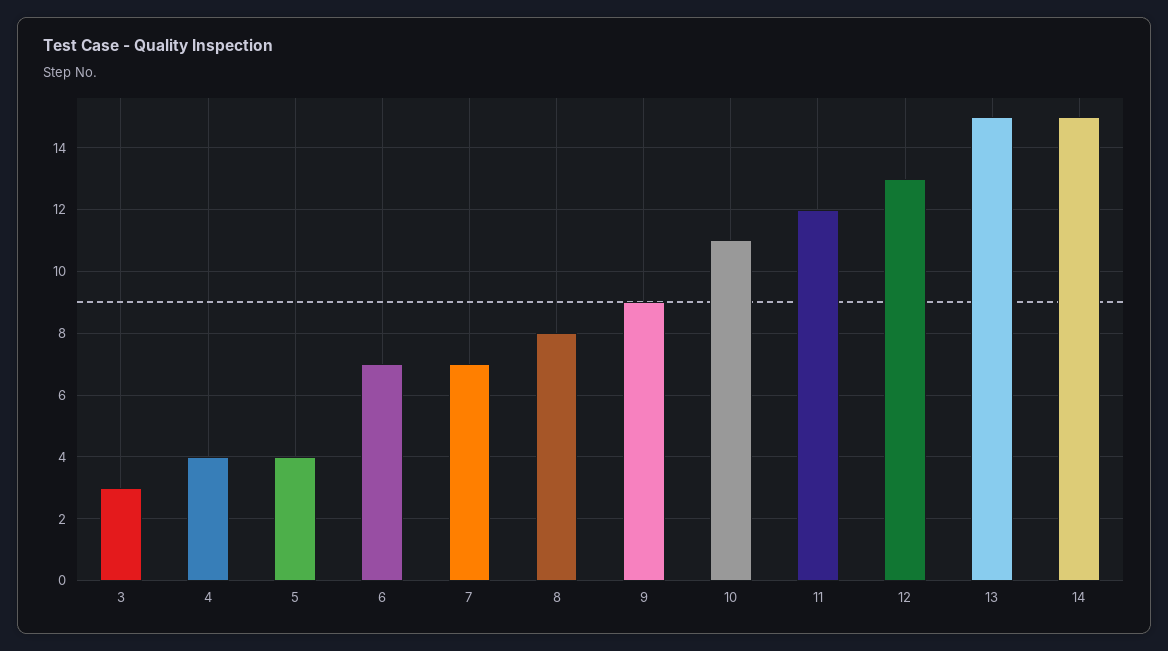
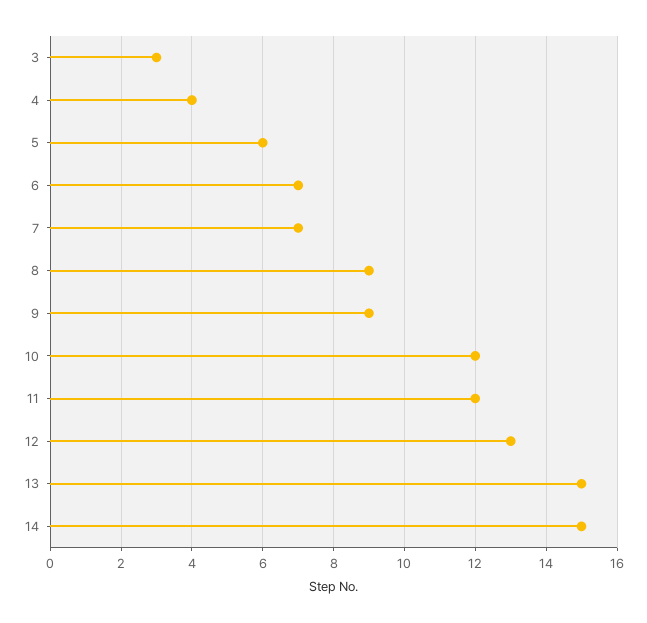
  {
    "3": 3,
    "4": 4,
-   "5": 4,
+   "5": 6,
    "6": 7,
    "7": 7,
-   "8": 8,
+   "8": 9,
    "9": 9,
-   "10": 11,
+   "10": 12,
    "11": 12,
    "12": 13,
    "13": 15,
    "14": 15
  }

